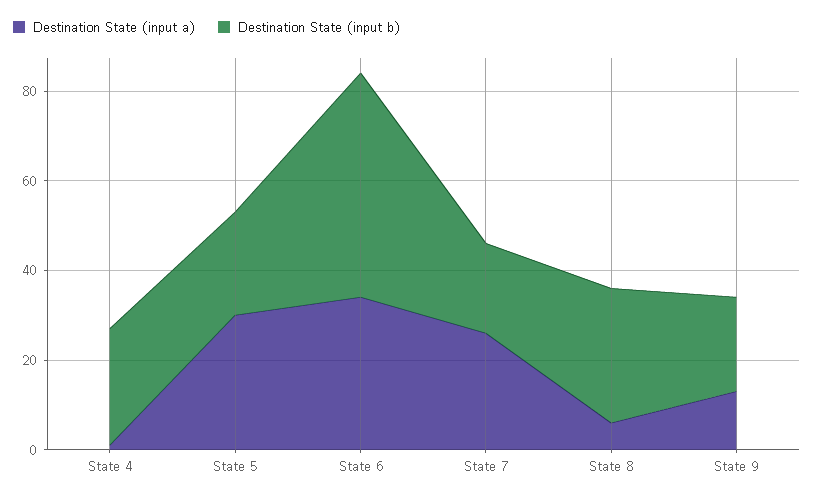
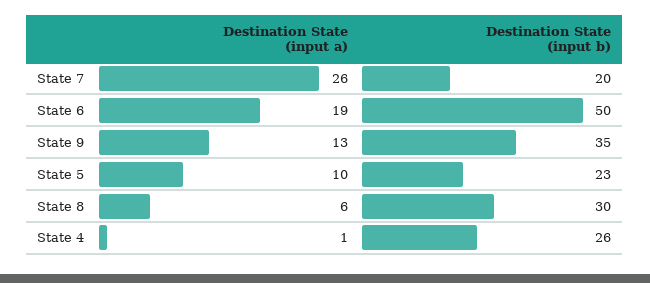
  {
    "Destination State (input a)": {
      "State 4": 1,
-     "State 5": 30,
+     "State 5": 10,
-     "State 6": 35,
+     "State 6": 19,
      "State 7": 26,
      "State 8": 6,
      "State 9": 13
    },
    "Destination State (input b)": {
      "State 4": 26,
      "State 5": 23,
      "State 6": 50,
      "State 7": 20,
      "State 8": 30,
-     "State 9": 20
+     "State 9": 35
    }
  }

